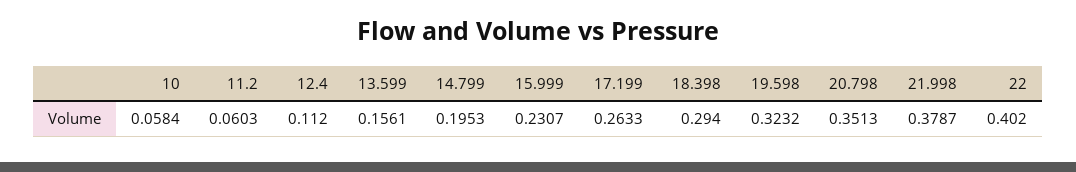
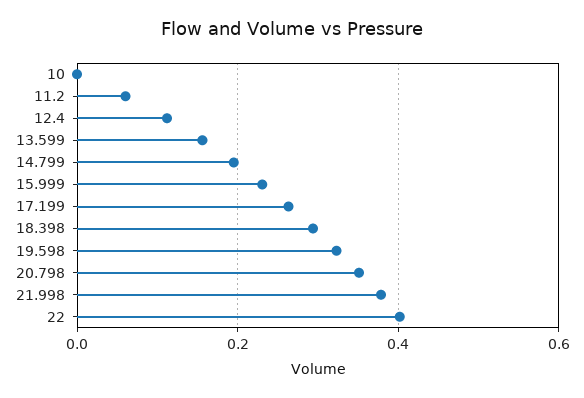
  {
-   "10": 0.0584,
+   "10": 0,
    "11.2": 0.0603,
    "12.4": 0.112,
    "13.599": 0.1561,
    "14.799": 0.1953,
    "15.999": 0.2307,
    "17.199": 0.2633,
    "18.398": 0.294,
    "19.598": 0.3232,
    "20.798": 0.3513,
    "21.998": 0.3787,
    "22": 0.402
  }

